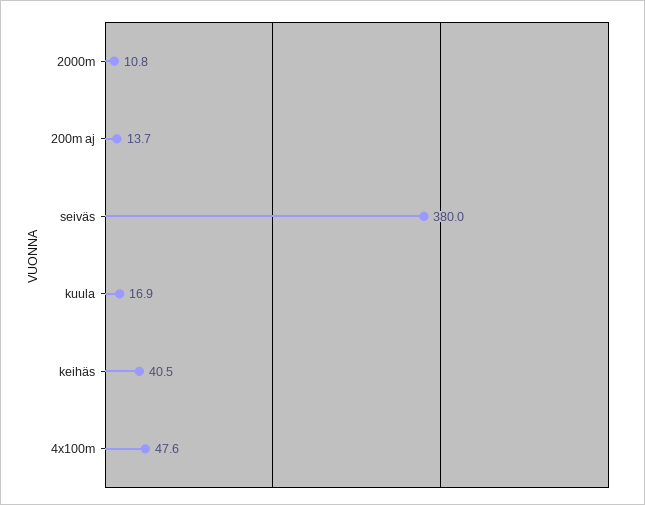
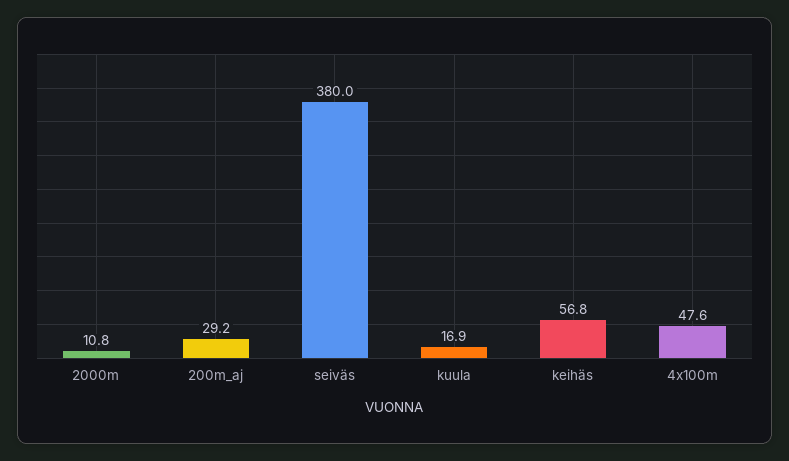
  {
    "2000m": 10.8,
-   "200m aj": 13.7,
+   "200m aj": 29.2,
    "seiväs": 380,
    "kuula": 16.9,
-   "keihäs": 40.5,
+   "keihäs": 56.8,
    "4x100m": 47.6
  }

